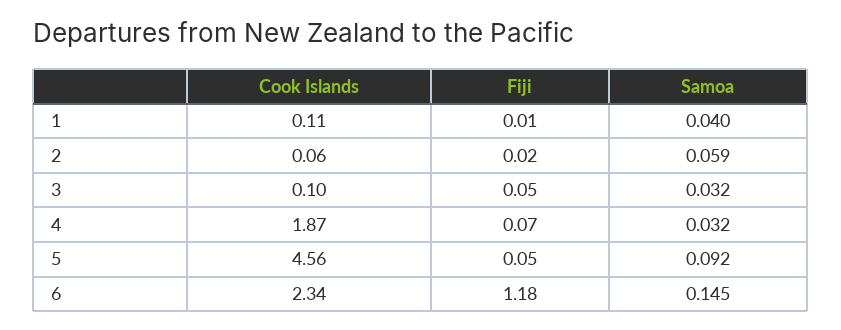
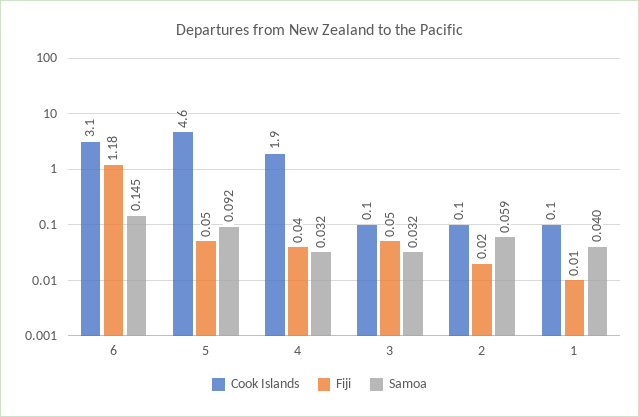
  {
    "Cook Islands": {
      "1": 0.11,
      "2": 0.06,
      "3": 0.1,
      "4": 1.87,
      "5": 4.56,
-     "6": 2.34
+     "6": 3.1
    },
    "Fiji": {
      "1": 0.01,
      "2": 0.02,
      "3": 0.05,
-     "4": 0.07,
+     "4": 0.04,
      "5": 0.05,
      "6": 1.18
    },
    "Samoa": {
      "1": 0.04,
      "2": 0.059,
      "3": 0.032,
      "4": 0.032,
      "5": 0.092,
      "6": 0.145
    }
  }

